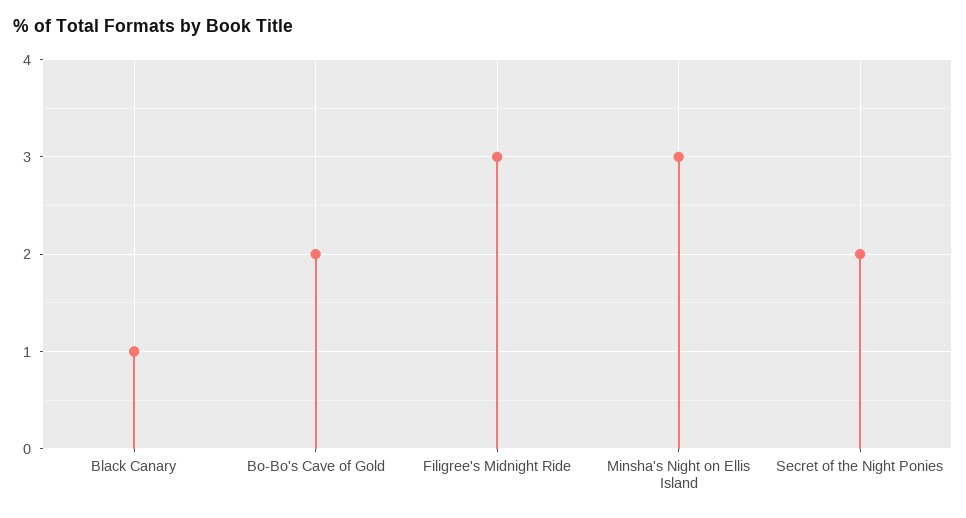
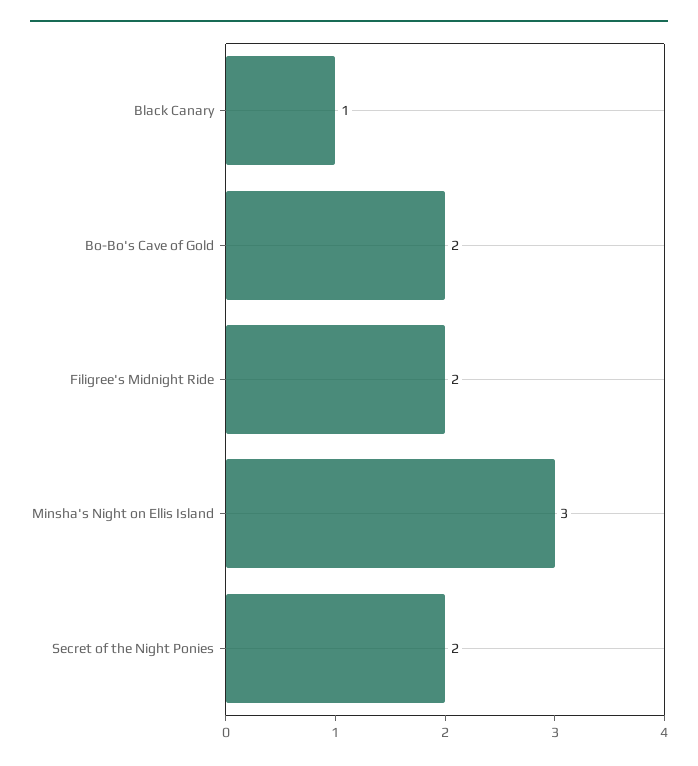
  {
    "Black Canary": 1,
    "Bo-Bo's Cave of Gold": 2,
-   "Filigree's Midnight Ride": 3,
+   "Filigree's Midnight Ride": 2,
    "Minsha's Night on Ellis Island": 3,
    "Secret of the Night Ponies": 2
  }

